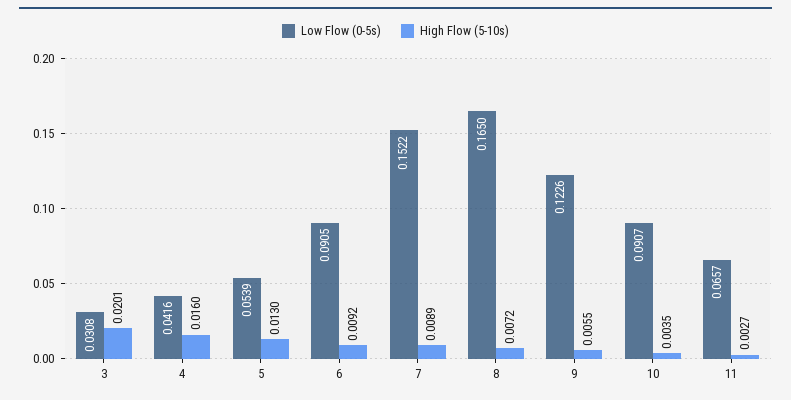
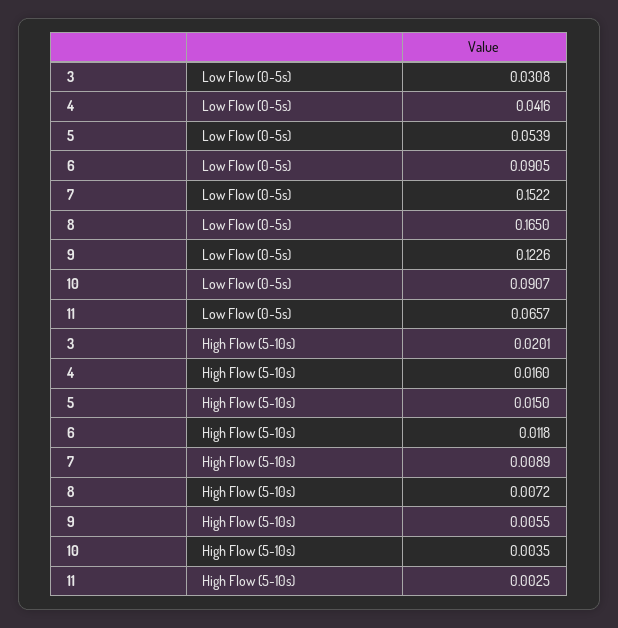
  {
    "Low Flow (0-5s)": {
      "3": 0.0308,
      "4": 0.0416,
      "5": 0.0539,
      "6": 0.0905,
      "7": 0.1522,
      "8": 0.165,
      "9": 0.1226,
      "10": 0.0907,
      "11": 0.0657
    },
    "High Flow (5-10s)": {
      "3": 0.0201,
      "4": 0.016,
-     "5": 0.013,
+     "5": 0.015,
-     "6": 0.0092,
+     "6": 0.0118,
      "7": 0.0089,
      "8": 0.0072,
      "9": 0.0055,
      "10": 0.0035,
-     "11": 0.0027
+     "11": 0.0025
    }
  }

